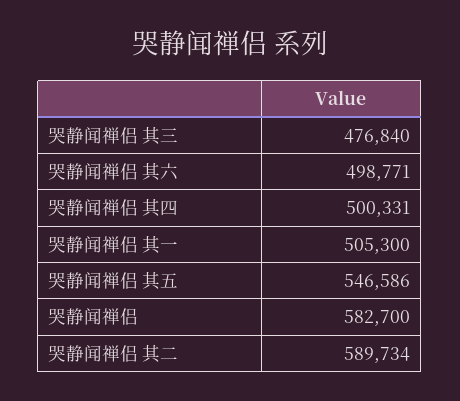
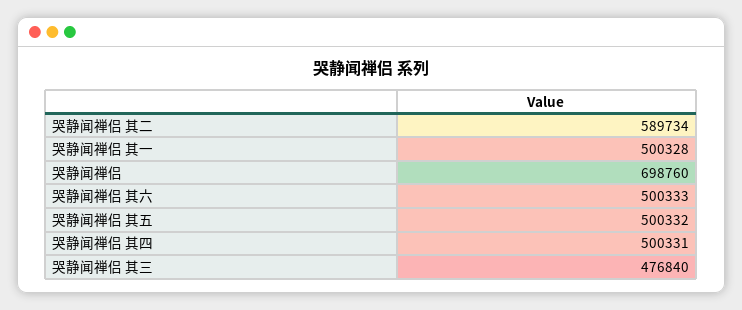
  {
    "哭静闻禅侣 其三": 476840,
-   "哭静闻禅侣 其六": 498771,
+   "哭静闻禅侣 其六": 500333,
    "哭静闻禅侣 其四": 500331,
-   "哭静闻禅侣 其一": 505300,
+   "哭静闻禅侣 其一": 500328,
-   "哭静闻禅侣 其五": 546586,
+   "哭静闻禅侣 其五": 500332,
-   "哭静闻禅侣": 582700,
+   "哭静闻禅侣": 698760,
    "哭静闻禅侣 其二": 589734
  }

